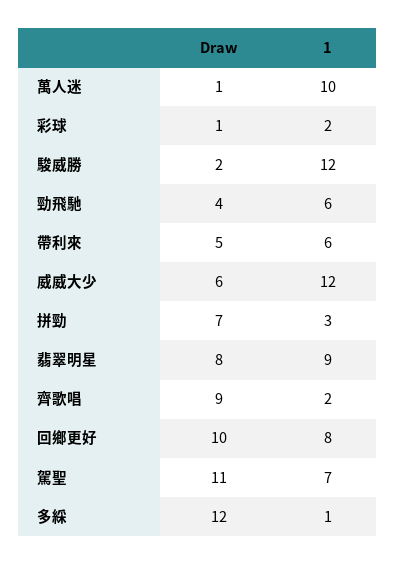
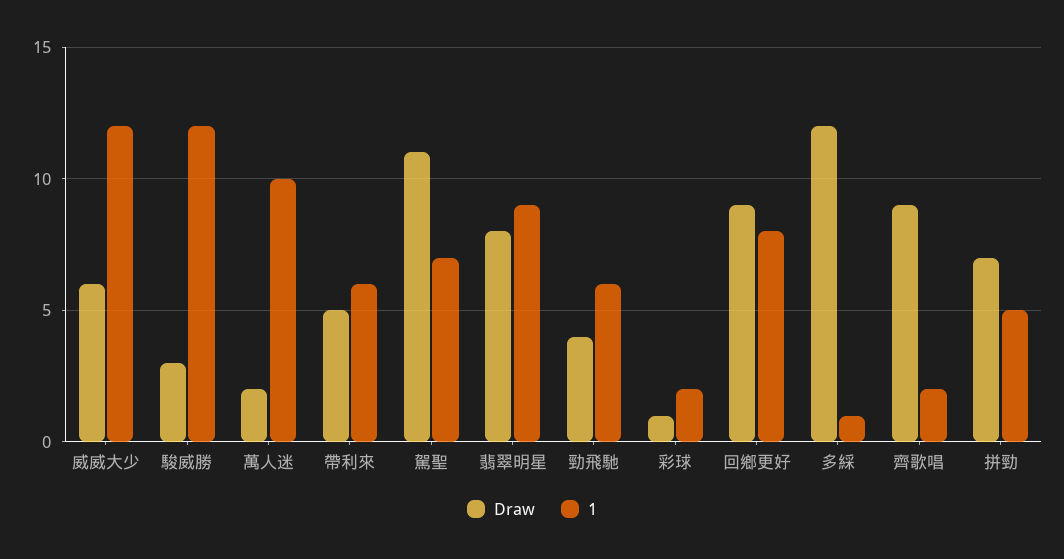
  {
    "Draw": {
-     "萬人迷": 1,
+     "萬人迷": 2,
      "彩球": 1,
-     "駿威勝": 2,
+     "駿威勝": 3,
      "勁飛馳": 4,
      "帶利來": 5,
      "威威大少": 6,
      "拼勁": 7,
      "翡翠明星": 8,
      "齊歌唱": 9,
-     "回鄉更好": 10,
+     "回鄉更好": 9,
      "駕聖": 11,
      "多綵": 12
    },
    "1": {
      "萬人迷": 10,
      "彩球": 2,
      "駿威勝": 12,
      "勁飛馳": 6,
      "帶利來": 6,
      "威威大少": 12,
-     "拼勁": 3,
+     "拼勁": 5,
      "翡翠明星": 9,
      "齊歌唱": 2,
      "回鄉更好": 8,
      "駕聖": 7,
      "多綵": 1
    }
  }

